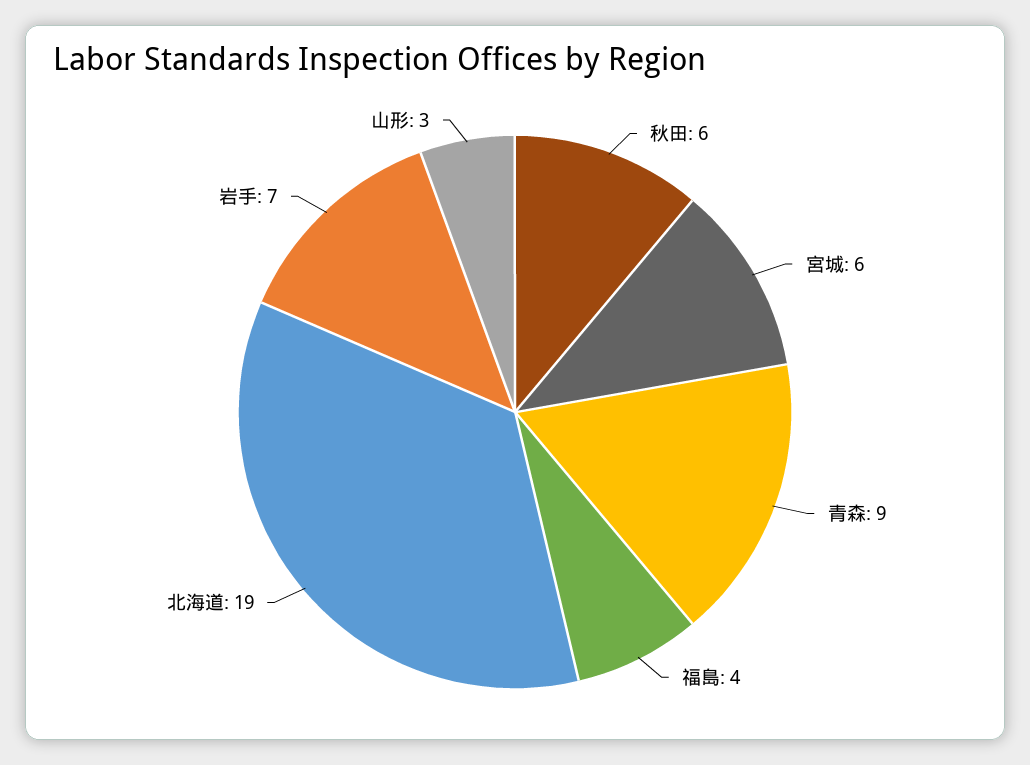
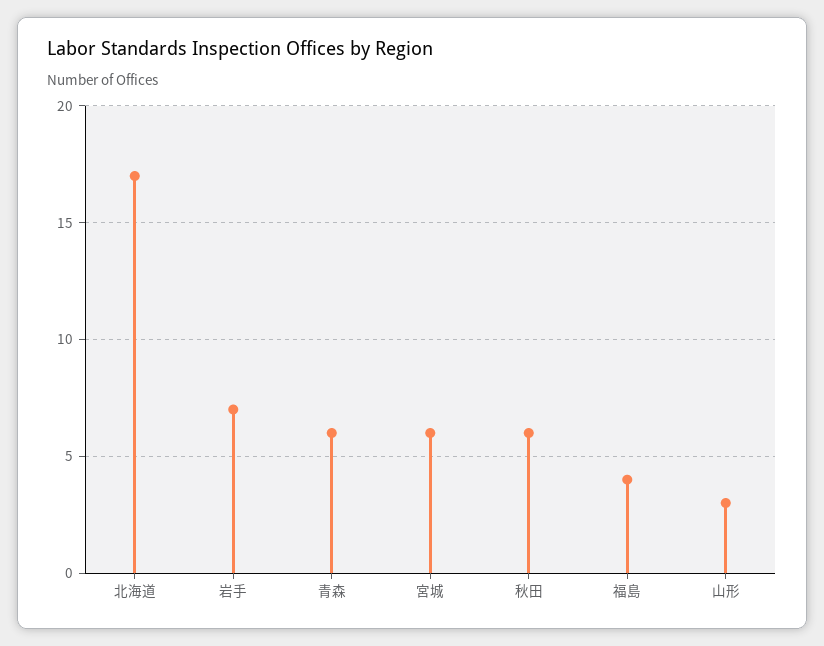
  {
    "秋田": 6,
    "宮城": 6,
-   "青森": 9,
+   "青森": 6,
    "福島": 4,
-   "北海道": 19,
+   "北海道": 17,
    "岩手": 7,
    "山形": 3
  }

